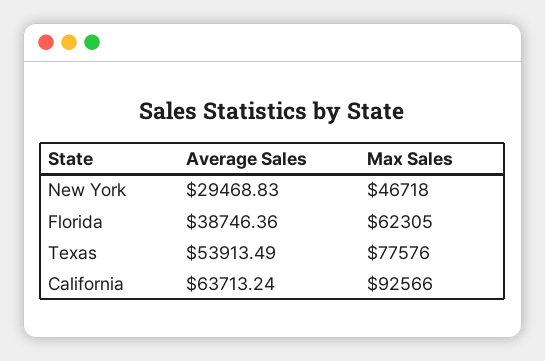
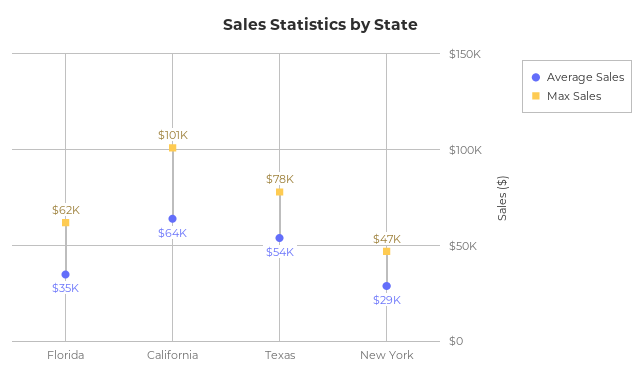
  {
    "Average Sales": {
      "New York": 29468.83,
-     "Florida": 38746.36,
+     "Florida": 35000,
      "Texas": 53913.49,
      "California": 63713.24
    },
    "Max Sales": {
      "New York": 46718,
      "Florida": 62305,
      "Texas": 77576,
-     "California": 92566
+     "California": 101000
    }
  }

